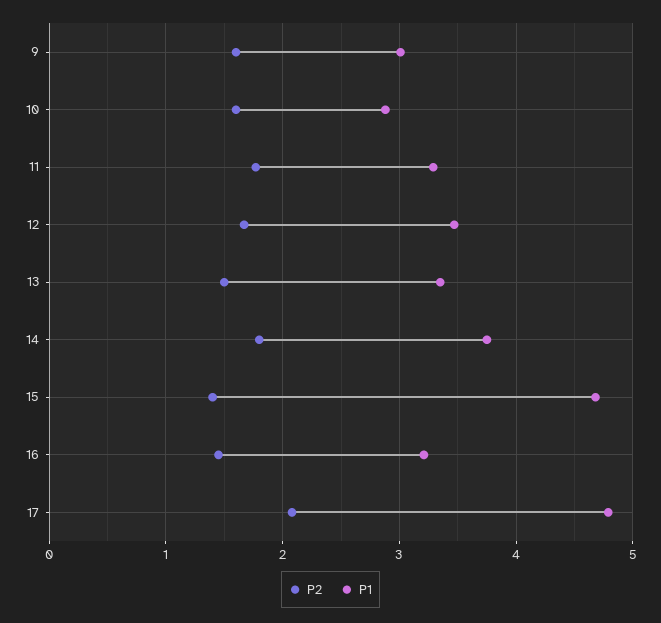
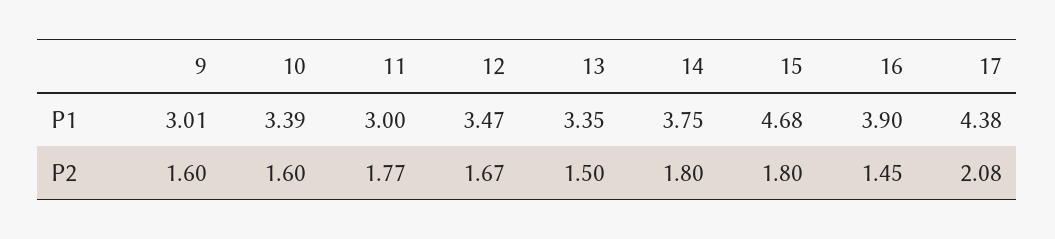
  {
    "P2": {
      "9": 1.6,
      "10": 1.6,
      "11": 1.77,
      "12": 1.67,
      "13": 1.5,
      "14": 1.8,
-     "15": 1.4,
+     "15": 1.8,
      "16": 1.45,
      "17": 2.08
    },
    "P1": {
      "9": 3.01,
-     "10": 2.9,
+     "10": 3.39,
-     "11": 3.3,
+     "11": 3,
      "12": 3.47,
      "13": 3.35,
      "14": 3.75,
      "15": 4.68,
-     "16": 3.2,
+     "16": 3.9,
-     "17": 4.8
+     "17": 4.38
    }
  }

